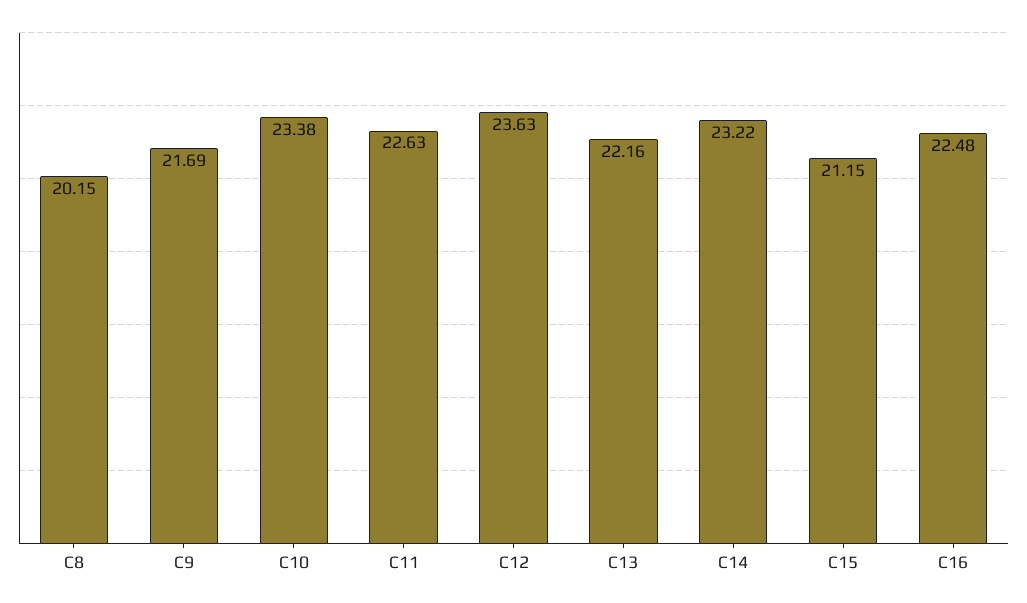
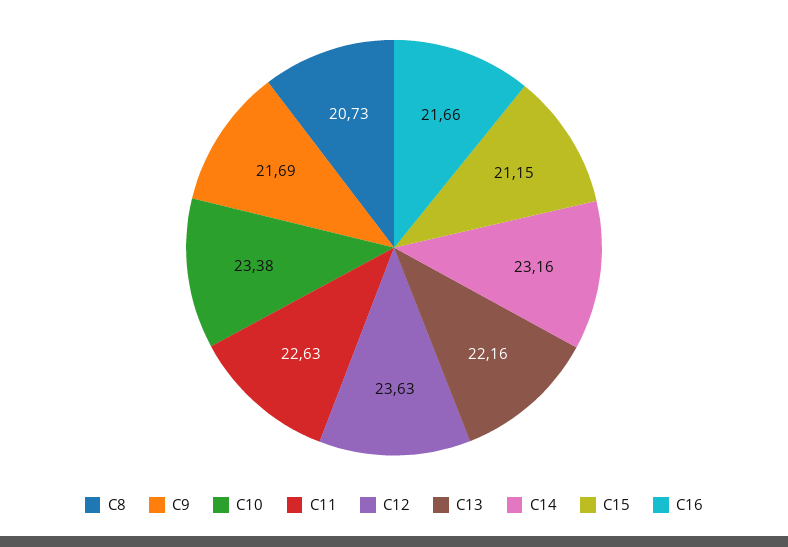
  {
-   "C8": 20.15,
+   "C8": 20.73,
    "C9": 21.69,
    "C10": 23.38,
    "C11": 22.63,
    "C12": 23.63,
    "C13": 22.16,
-   "C14": 23.22,
+   "C14": 23.16,
    "C15": 21.15,
-   "C16": 22.48
+   "C16": 21.66
  }

